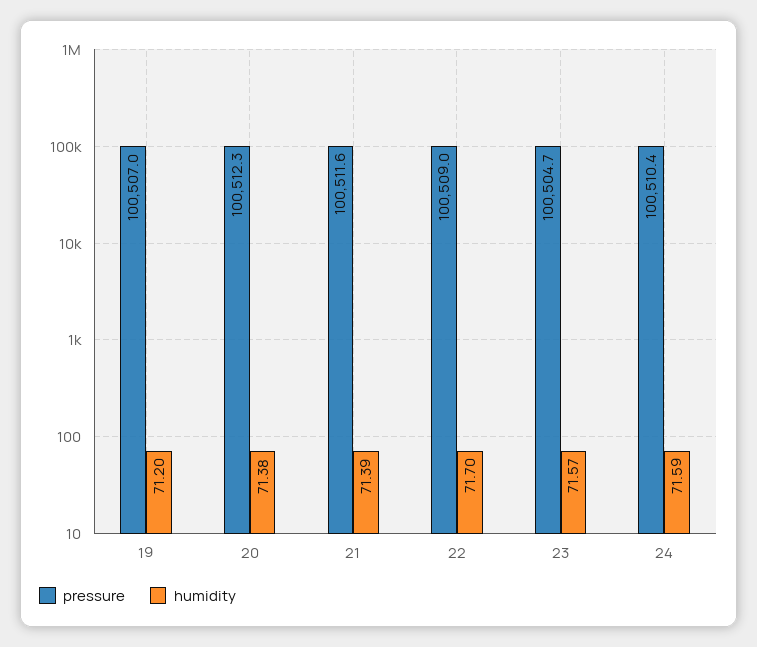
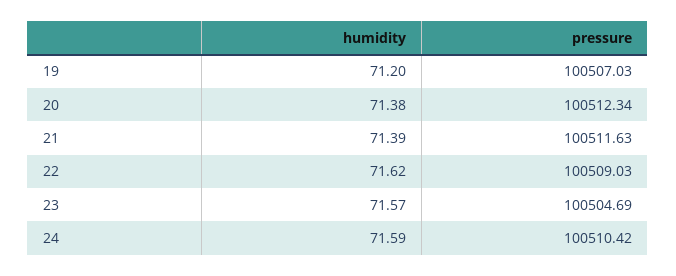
  {
    "pressure": {
      "19": 100507.03,
      "20": 100512.34,
      "21": 100511.63,
      "22": 100509.03,
      "23": 100504.69,
      "24": 100510.42
    },
    "humidity": {
      "19": 71.2,
      "20": 71.38,
      "21": 71.39,
-     "22": 71.7,
+     "22": 71.62,
      "23": 71.57,
      "24": 71.59
    }
  }

